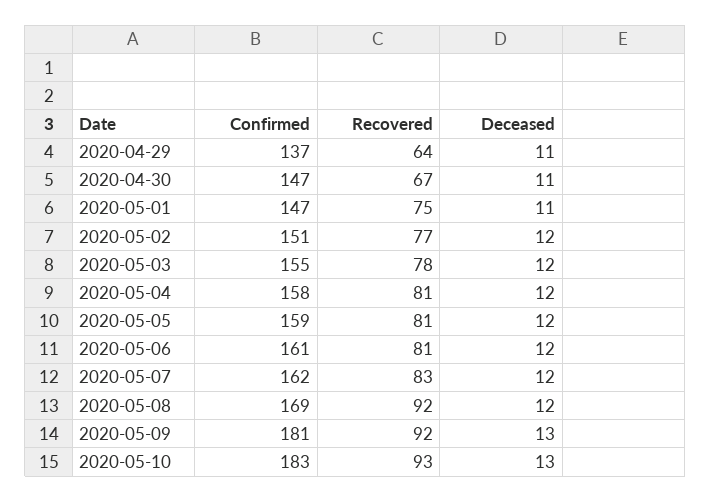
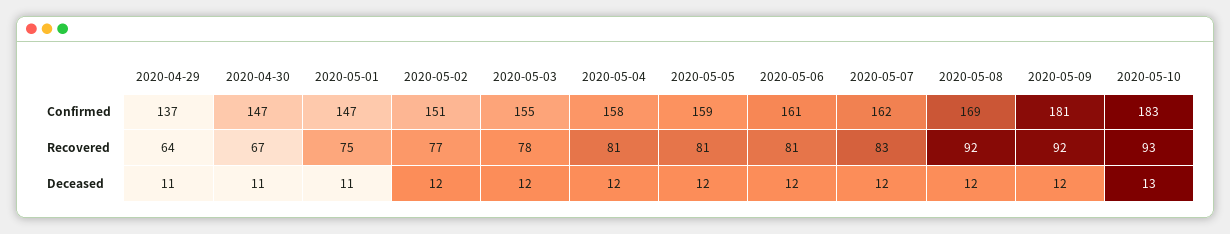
  {
    "Confirmed": {
      "2020-04-29": 137,
      "2020-04-30": 147,
      "2020-05-01": 147,
      "2020-05-02": 151,
      "2020-05-03": 155,
      "2020-05-04": 158,
      "2020-05-05": 159,
      "2020-05-06": 161,
      "2020-05-07": 162,
      "2020-05-08": 169,
      "2020-05-09": 181,
      "2020-05-10": 183
    },
    "Recovered": {
      "2020-04-29": 64,
      "2020-04-30": 67,
      "2020-05-01": 75,
      "2020-05-02": 77,
      "2020-05-03": 78,
      "2020-05-04": 81,
      "2020-05-05": 81,
      "2020-05-06": 81,
      "2020-05-07": 83,
      "2020-05-08": 92,
      "2020-05-09": 92,
      "2020-05-10": 93
    },
    "Deceased": {
      "2020-04-29": 11,
      "2020-04-30": 11,
      "2020-05-01": 11,
      "2020-05-02": 12,
      "2020-05-03": 12,
      "2020-05-04": 12,
      "2020-05-05": 12,
      "2020-05-06": 12,
      "2020-05-07": 12,
      "2020-05-08": 12,
-     "2020-05-09": 13,
+     "2020-05-09": 12,
      "2020-05-10": 13
    }
  }

